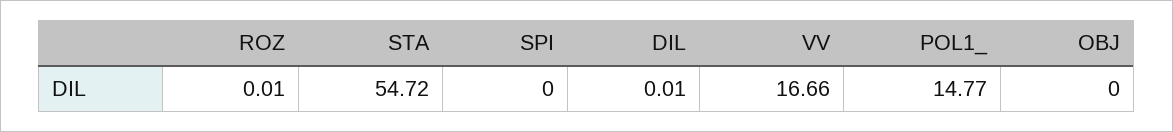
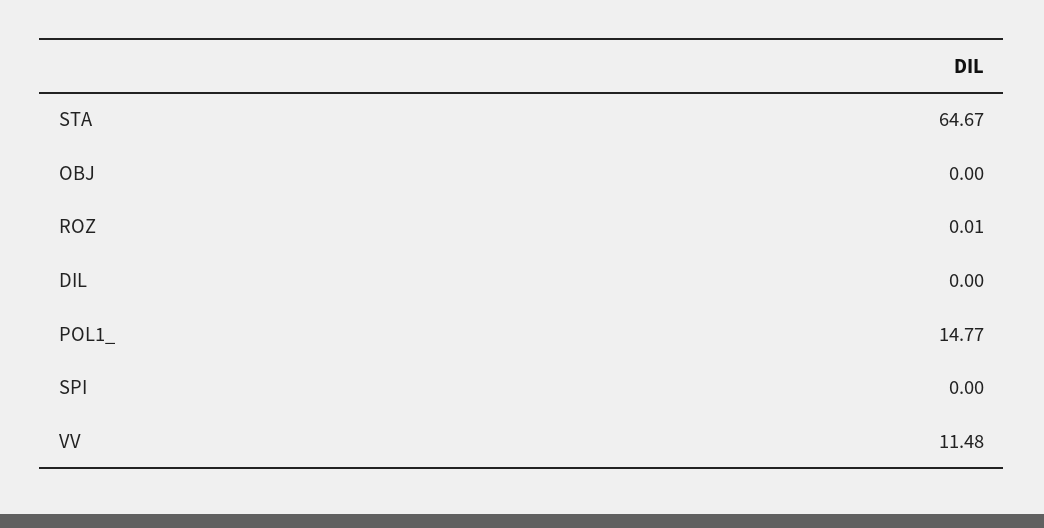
  {
    "ROZ": 0.01,
-   "STA": 54.72,
+   "STA": 64.67,
    "SPI": 0,
-   "DIL": 0.01,
+   "DIL": 0,
-   "VV": 16.66,
+   "VV": 11.48,
    "POL1_": 14.77,
    "OBJ": 0
  }

